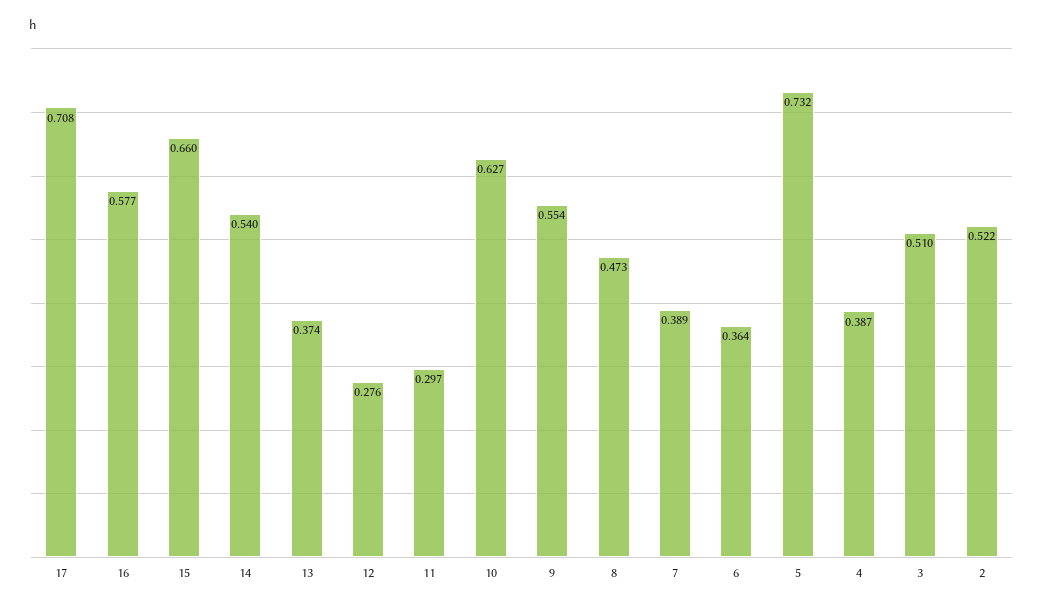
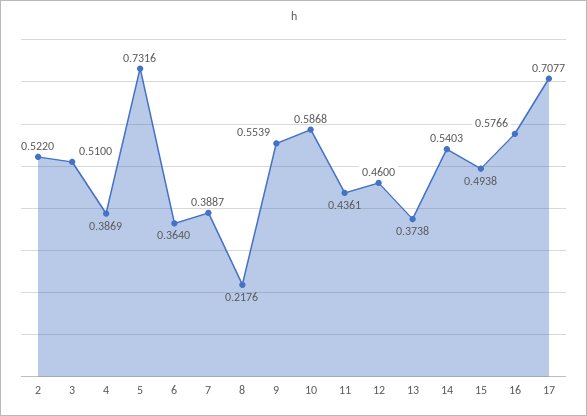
  {
    "17": 0.7077,
    "16": 0.5766,
-   "15": 0.66,
+   "15": 0.4938,
    "14": 0.5403,
    "13": 0.3738,
-   "12": 0.276,
+   "12": 0.46,
-   "11": 0.297,
+   "11": 0.4361,
-   "10": 0.627,
+   "10": 0.5868,
    "9": 0.5539,
-   "8": 0.473,
+   "8": 0.2176,
    "7": 0.3887,
    "6": 0.364,
    "5": 0.7316,
    "4": 0.3869,
    "3": 0.51,
    "2": 0.522
  }

